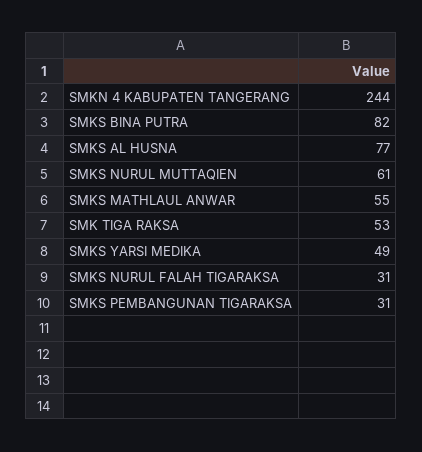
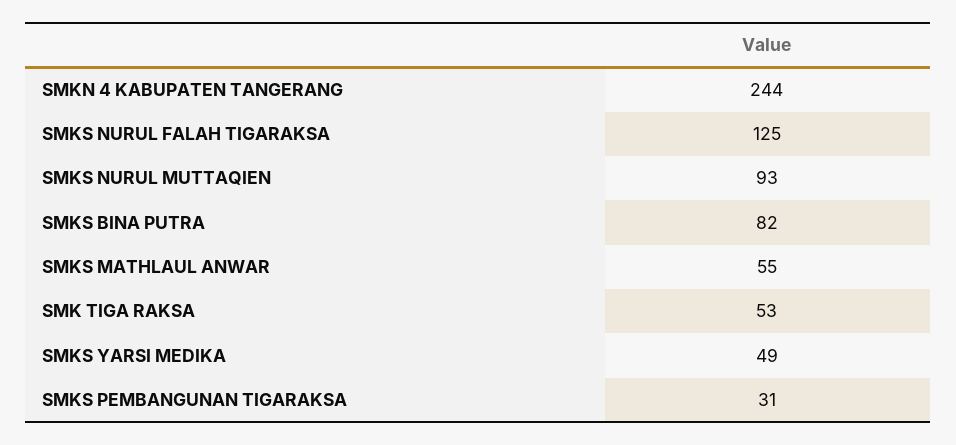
  {
    "SMKN 4 KABUPATEN TANGERANG": 244,
    "SMKS BINA PUTRA": 82,
-   "SMKS AL HUSNA": 77,
-   "SMKS NURUL MUTTAQIEN": 61,
+   "SMKS NURUL MUTTAQIEN": 93,
    "SMKS MATHLAUL ANWAR": 55,
    "SMK TIGA RAKSA": 53,
    "SMKS YARSI MEDIKA": 49,
-   "SMKS NURUL FALAH TIGARAKSA": 31,
+   "SMKS NURUL FALAH TIGARAKSA": 125,
    "SMKS PEMBANGUNAN TIGARAKSA": 31
  }

